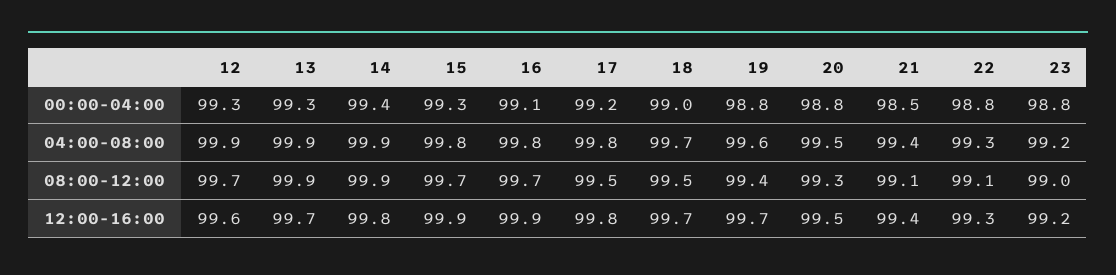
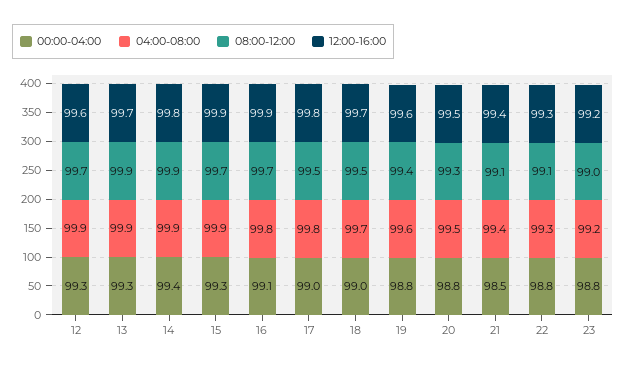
  {
    "00:00-04:00": {
      "12": 99.3,
      "13": 99.3,
      "14": 99.4,
      "15": 99.3,
      "16": 99.1,
-     "17": 99.2,
+     "17": 99,
      "18": 99,
      "19": 98.8,
      "20": 98.8,
      "21": 98.5,
      "22": 98.8,
      "23": 98.8
    },
    "04:00-08:00": {
      "12": 99.9,
      "13": 99.9,
      "14": 99.9,
-     "15": 99.8,
+     "15": 99.9,
      "16": 99.8,
      "17": 99.8,
      "18": 99.7,
      "19": 99.6,
      "20": 99.5,
      "21": 99.4,
      "22": 99.3,
      "23": 99.2
    },
    "08:00-12:00": {
      "12": 99.7,
      "13": 99.9,
      "14": 99.9,
      "15": 99.7,
      "16": 99.7,
      "17": 99.5,
      "18": 99.5,
      "19": 99.4,
      "20": 99.3,
      "21": 99.1,
      "22": 99.1,
      "23": 99
    },
    "12:00-16:00": {
      "12": 99.6,
      "13": 99.7,
      "14": 99.8,
      "15": 99.9,
      "16": 99.9,
      "17": 99.8,
      "18": 99.7,
-     "19": 99.7,
+     "19": 99.6,
      "20": 99.5,
      "21": 99.4,
      "22": 99.3,
      "23": 99.2
    }
  }

